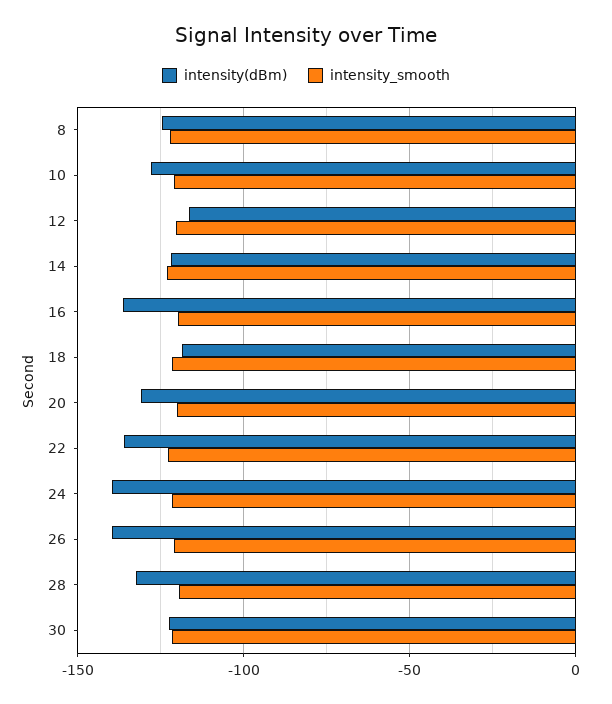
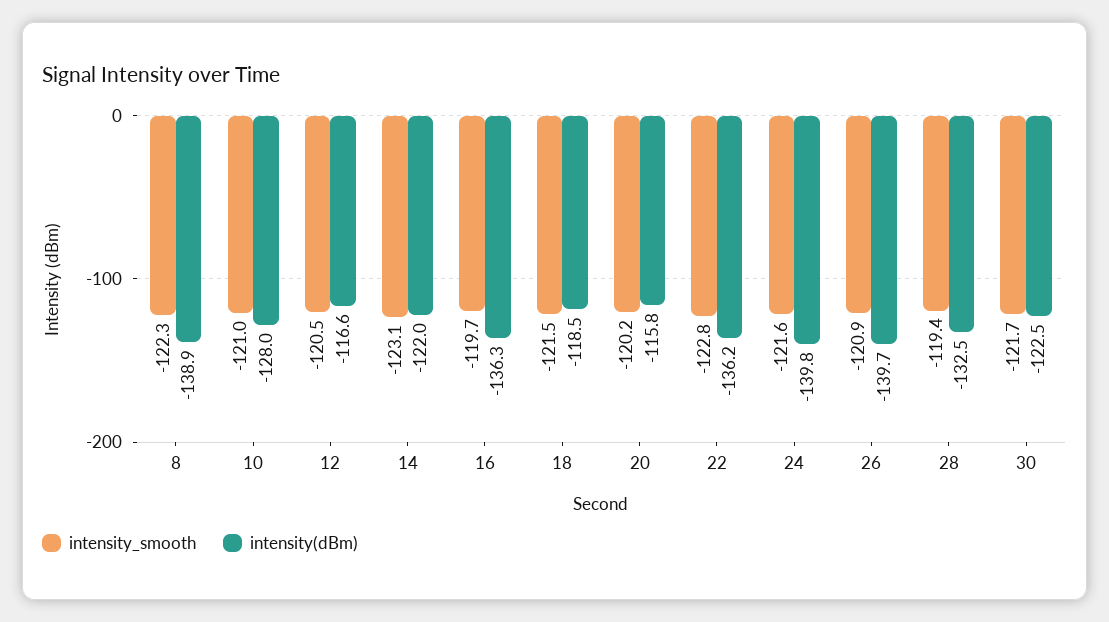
  {
    "intensity(dBm)": {
-     "8": -125,
+     "8": -138.9,
      "10": -128,
      "12": -116.6,
      "14": -122,
      "16": -136.3,
      "18": -118.5,
-     "20": -130,
+     "20": -115.8,
      "22": -136.2,
      "24": -139.8,
      "26": -139.7,
      "28": -132.5,
      "30": -122.5
    },
    "intensity_smooth": {
      "8": -122.3,
      "10": -121,
      "12": -120.5,
      "14": -123.1,
      "16": -119.7,
      "18": -121.5,
      "20": -120.2,
      "22": -122.8,
      "24": -121.6,
      "26": -120.9,
      "28": -119.4,
      "30": -121.7
    }
  }

